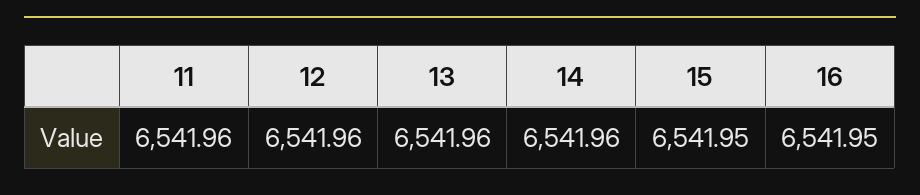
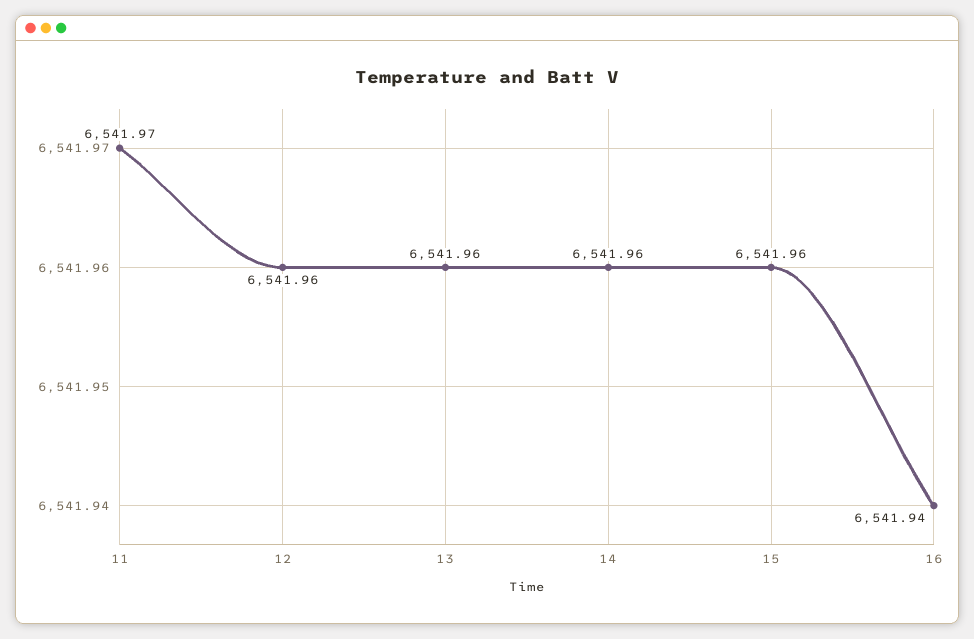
  {
-   "11": 6541.96,
+   "11": 6541.97,
    "12": 6541.96,
    "13": 6541.96,
    "14": 6541.96,
-   "15": 6541.95,
+   "15": 6541.96,
-   "16": 6541.95
+   "16": 6541.94
  }

